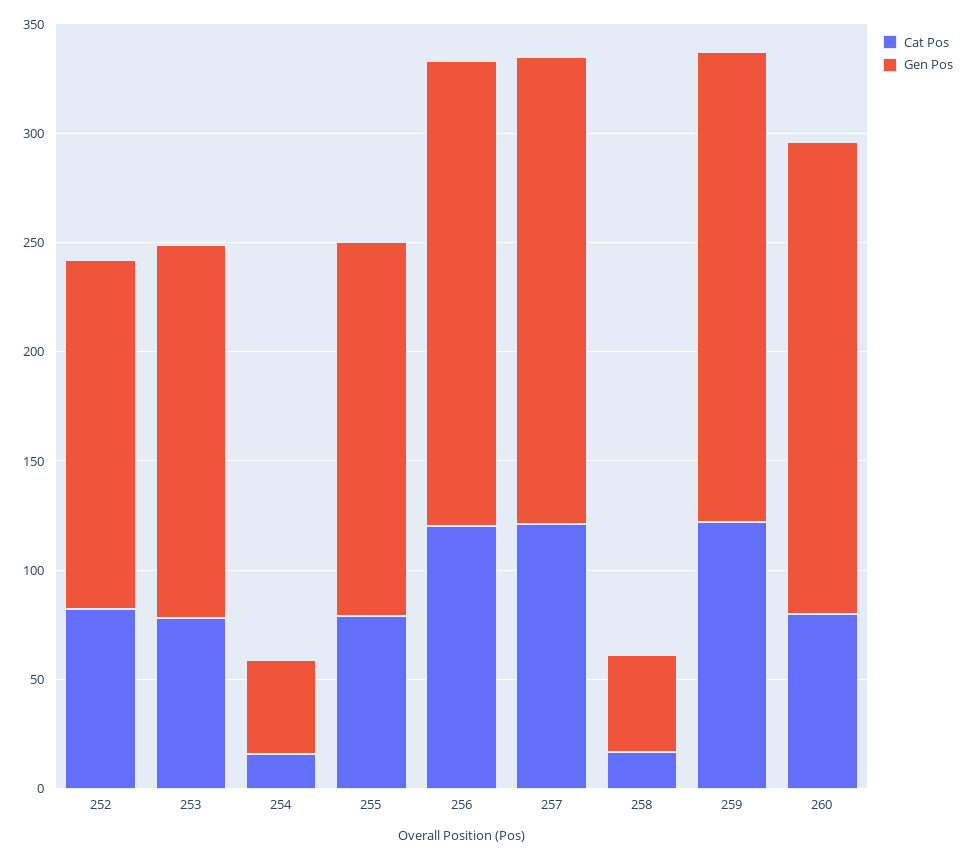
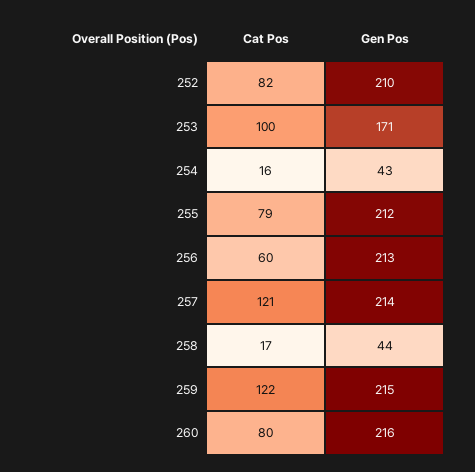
  {
    "Cat Pos": {
      "252": 82,
-     "253": 80,
+     "253": 100,
      "254": 16,
      "255": 79,
-     "256": 120,
+     "256": 60,
      "257": 121,
      "258": 17,
      "259": 122,
      "260": 80
    },
    "Gen Pos": {
-     "252": 160,
+     "252": 210,
      "253": 171,
      "254": 43,
-     "255": 170,
+     "255": 212,
      "256": 213,
      "257": 214,
      "258": 44,
      "259": 215,
      "260": 216
    }
  }

